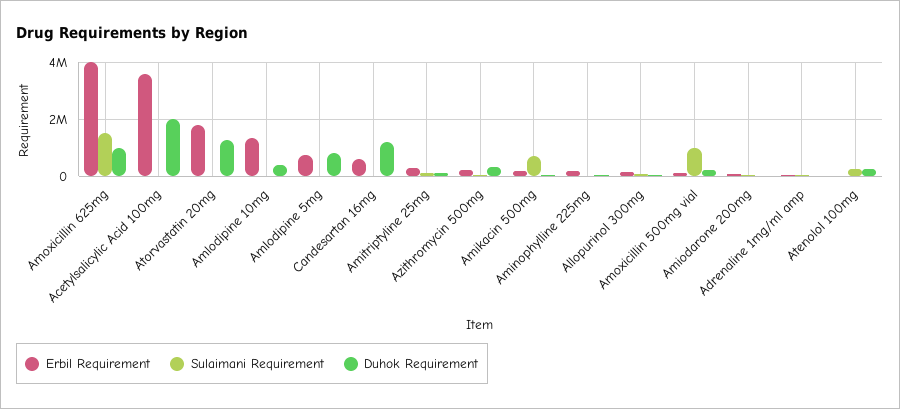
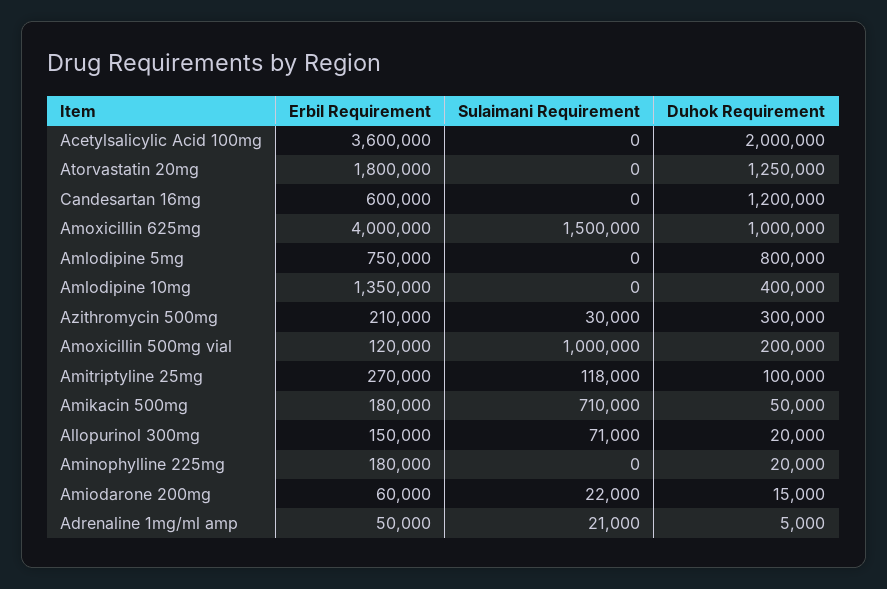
  {
    "Erbil Requirement": {
      "Amoxicillin 625mg": 4000000,
      "Acetylsalicylic Acid 100mg": 3600000,
      "Atorvastatin 20mg": 1800000,
      "Amlodipine 10mg": 1350000,
      "Amlodipine 5mg": 750000,
      "Candesartan 16mg": 600000,
      "Amitriptyline 25mg": 270000,
      "Azithromycin 500mg": 210000,
      "Amikacin 500mg": 180000,
      "Aminophylline 225mg": 180000,
      "Allopurinol 300mg": 150000,
      "Amoxicillin 500mg vial": 120000,
      "Amiodarone 200mg": 60000,
-     "Adrenaline 1mg/ml amp": 50000,
+     "Adrenaline 1mg/ml amp": 50000
-     "Atenolol 100mg": 0
    },
    "Sulaimani Requirement": {
      "Amoxicillin 625mg": 1500000,
      "Acetylsalicylic Acid 100mg": 0,
      "Atorvastatin 20mg": 0,
      "Amlodipine 10mg": 0,
      "Amlodipine 5mg": 0,
      "Candesartan 16mg": 0,
      "Amitriptyline 25mg": 118000,
      "Azithromycin 500mg": 30000,
      "Amikacin 500mg": 710000,
      "Aminophylline 225mg": 0,
      "Allopurinol 300mg": 71000,
      "Amoxicillin 500mg vial": 1000000,
      "Amiodarone 200mg": 22000,
-     "Adrenaline 1mg/ml amp": 21000,
+     "Adrenaline 1mg/ml amp": 21000
-     "Atenolol 100mg": 250000
    },
    "Duhok Requirement": {
      "Amoxicillin 625mg": 1000000,
      "Acetylsalicylic Acid 100mg": 2000000,
      "Atorvastatin 20mg": 1250000,
      "Amlodipine 10mg": 400000,
      "Amlodipine 5mg": 800000,
      "Candesartan 16mg": 1200000,
      "Amitriptyline 25mg": 100000,
      "Azithromycin 500mg": 300000,
      "Amikacin 500mg": 50000,
      "Aminophylline 225mg": 20000,
      "Allopurinol 300mg": 20000,
      "Amoxicillin 500mg vial": 200000,
      "Amiodarone 200mg": 15000,
-     "Adrenaline 1mg/ml amp": 5000,
+     "Adrenaline 1mg/ml amp": 5000
-     "Atenolol 100mg": 250000
    }
  }

